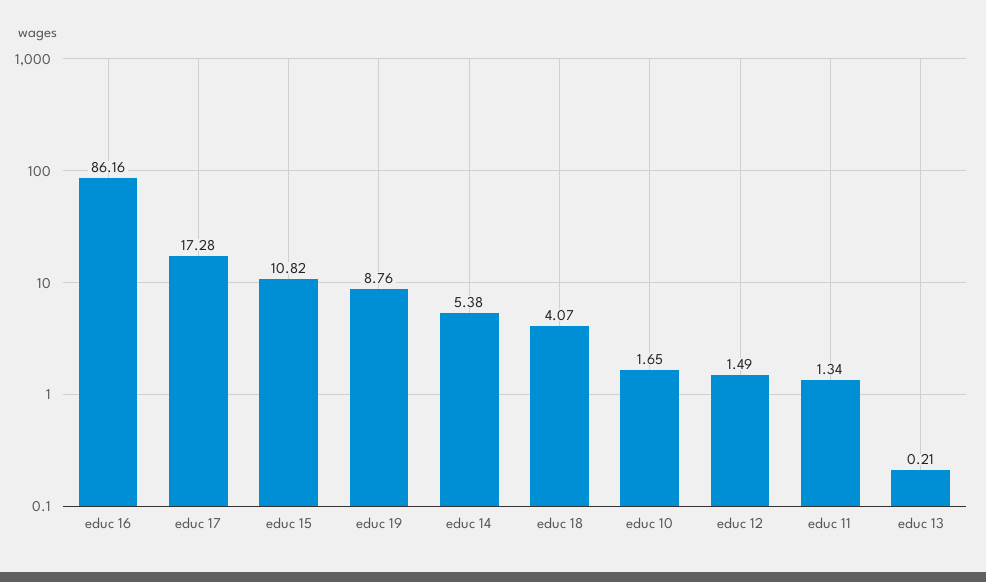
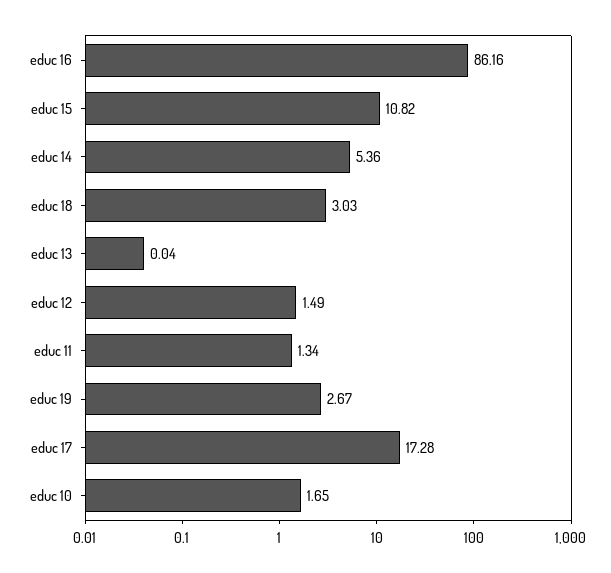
  {
    "educ 16": 86.16,
    "educ 17": 17.28,
    "educ 15": 10.82,
-   "educ 19": 8.76,
+   "educ 19": 2.67,
-   "educ 14": 5.38,
+   "educ 14": 5.36,
-   "educ 18": 4.07,
+   "educ 18": 3.03,
    "educ 10": 1.65,
    "educ 12": 1.49,
    "educ 11": 1.34,
-   "educ 13": 0.21
+   "educ 13": 0.04
  }

